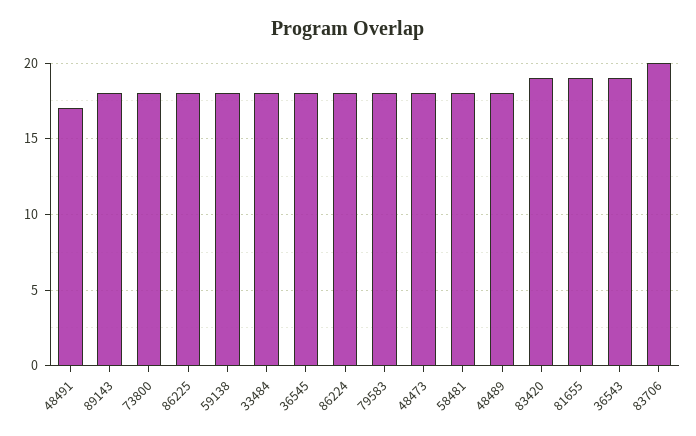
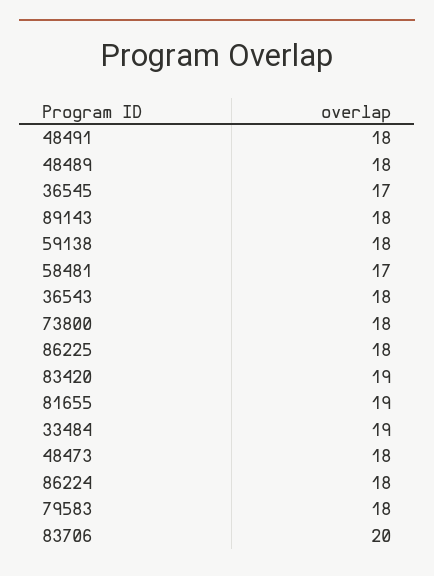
  {
-   "48491": 17,
+   "48491": 18,
    "89143": 18,
    "73800": 18,
    "86225": 18,
    "59138": 18,
-   "33484": 18,
+   "33484": 19,
-   "36545": 18,
+   "36545": 17,
    "86224": 18,
    "79583": 18,
    "48473": 18,
-   "58481": 18,
+   "58481": 17,
    "48489": 18,
    "83420": 19,
    "81655": 19,
-   "36543": 19,
+   "36543": 18,
    "83706": 20
  }

